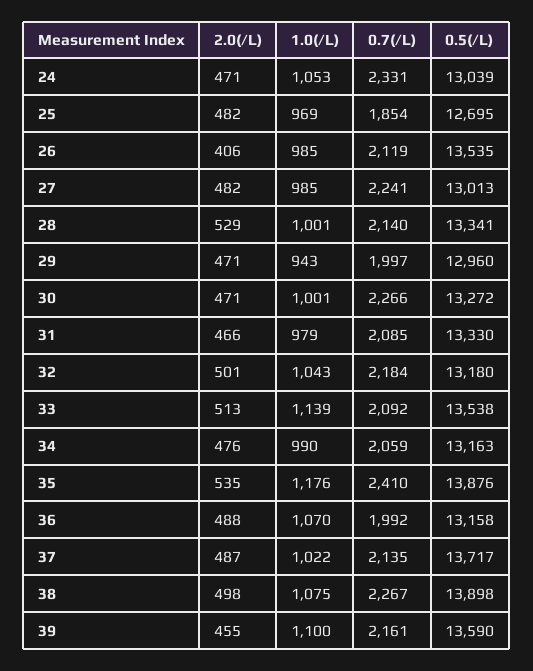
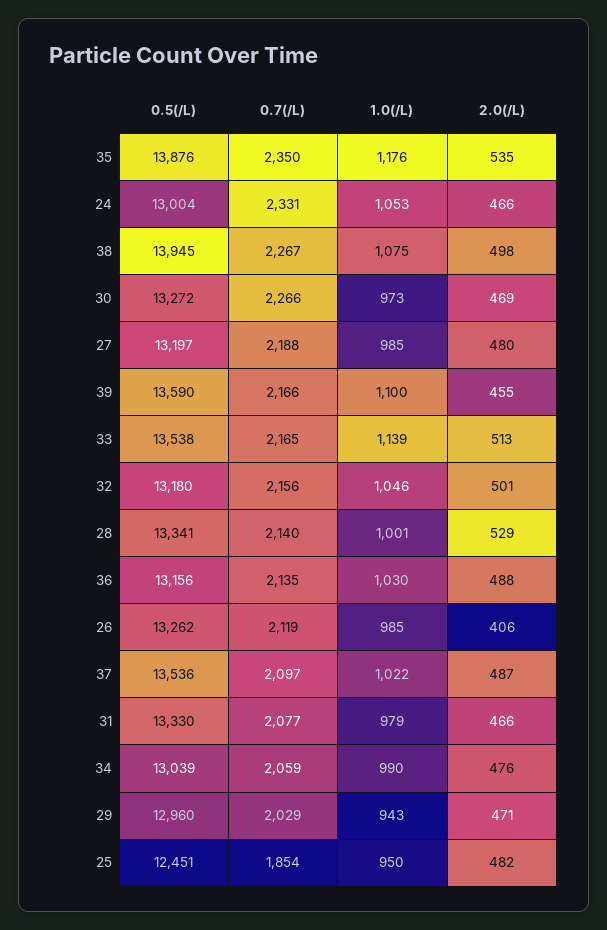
  {
    "2.0(/L)": {
-     "24": 471,
+     "24": 466,
      "25": 482,
      "26": 406,
-     "27": 482,
+     "27": 480,
      "28": 529,
      "29": 471,
-     "30": 471,
+     "30": 469,
      "31": 466,
      "32": 501,
      "33": 513,
      "34": 476,
      "35": 535,
      "36": 488,
      "37": 487,
      "38": 498,
      "39": 455
    },
    "1.0(/L)": {
      "24": 1053,
-     "25": 969,
+     "25": 950,
      "26": 985,
      "27": 985,
      "28": 1001,
      "29": 943,
-     "30": 1001,
+     "30": 973,
      "31": 979,
-     "32": 1043,
+     "32": 1046,
      "33": 1139,
      "34": 990,
      "35": 1176,
-     "36": 1070,
+     "36": 1030,
      "37": 1022,
      "38": 1075,
      "39": 1100
    },
    "0.7(/L)": {
      "24": 2331,
      "25": 1854,
      "26": 2119,
-     "27": 2241,
+     "27": 2188,
      "28": 2140,
-     "29": 1997,
+     "29": 2029,
      "30": 2266,
-     "31": 2085,
+     "31": 2077,
-     "32": 2184,
+     "32": 2156,
-     "33": 2092,
+     "33": 2165,
      "34": 2059,
-     "35": 2410,
+     "35": 2350,
-     "36": 1992,
+     "36": 2135,
-     "37": 2135,
+     "37": 2097,
      "38": 2267,
-     "39": 2161
+     "39": 2166
    },
    "0.5(/L)": {
-     "24": 13039,
+     "24": 13004,
-     "25": 12695,
+     "25": 12451,
-     "26": 13535,
+     "26": 13262,
-     "27": 13013,
+     "27": 13197,
      "28": 13341,
      "29": 12960,
      "30": 13272,
      "31": 13330,
      "32": 13180,
      "33": 13538,
-     "34": 13163,
+     "34": 13039,
      "35": 13876,
-     "36": 13158,
+     "36": 13156,
-     "37": 13717,
+     "37": 13536,
-     "38": 13898,
+     "38": 13945,
      "39": 13590
    }
  }

